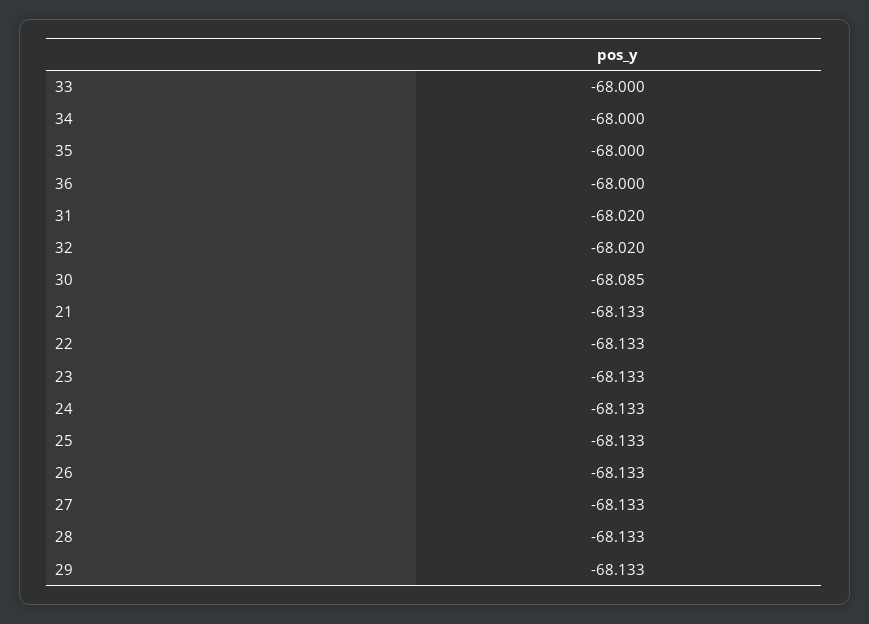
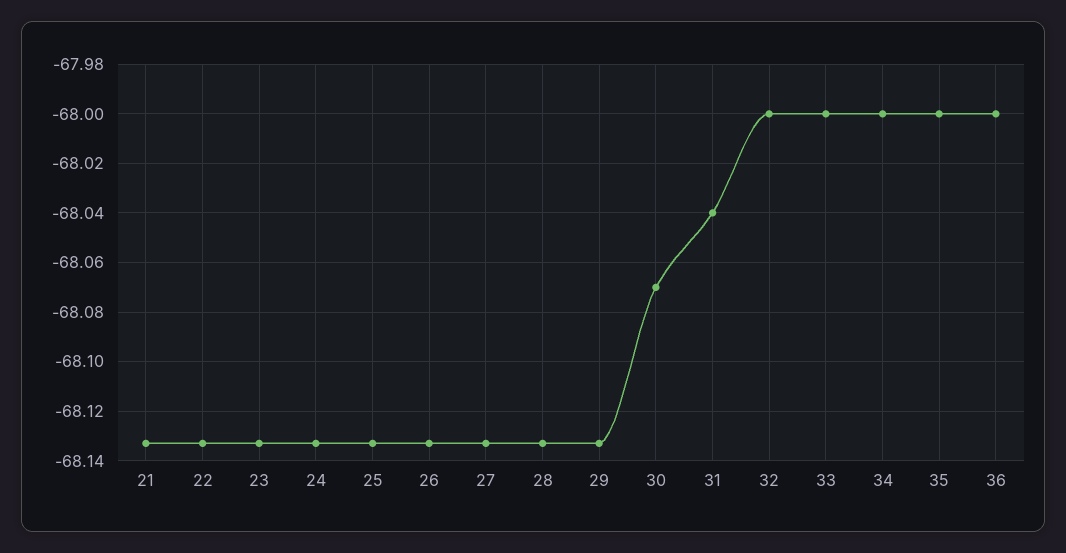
  {
    "33": -68,
    "34": -68,
    "35": -68,
    "36": -68,
-   "31": -68.02,
+   "31": -68.04,
-   "32": -68.02,
+   "32": -68,
-   "30": -68.085,
+   "30": -68.07,
    "21": -68.133,
    "22": -68.133,
    "23": -68.133,
    "24": -68.133,
    "25": -68.133,
    "26": -68.133,
    "27": -68.133,
    "28": -68.133,
    "29": -68.133
  }

